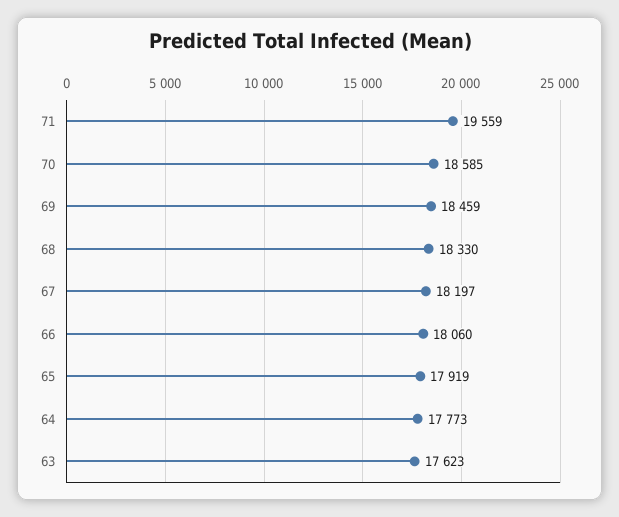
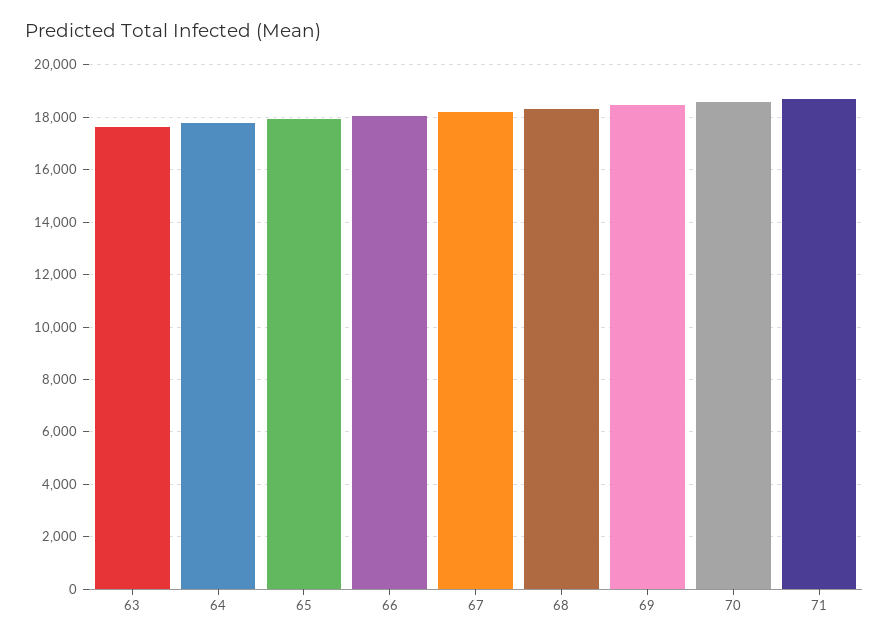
  {
-   "71": 19559,
+   "71": 18750,
    "70": 18585,
    "69": 18459,
    "68": 18330,
    "67": 18197,
    "66": 18060,
    "65": 17919,
    "64": 17773,
    "63": 17623
  }

